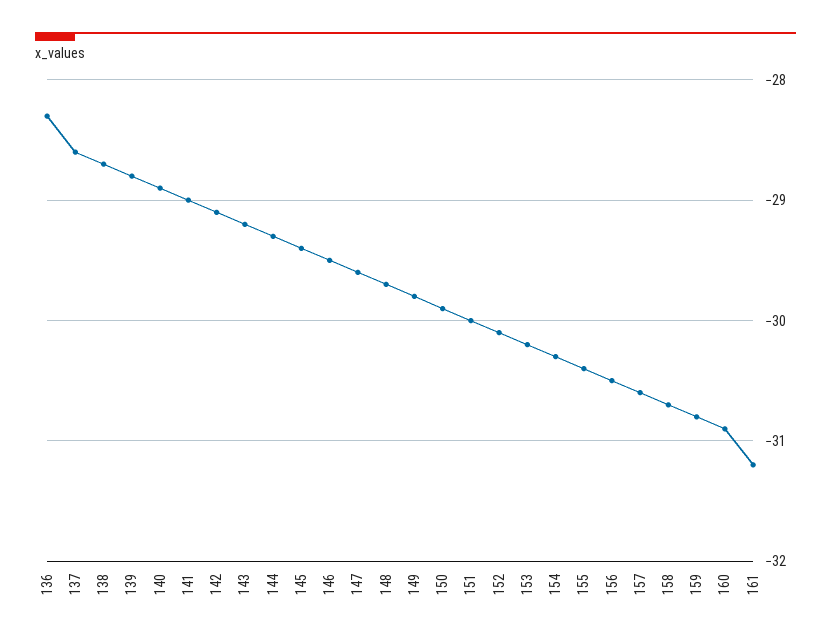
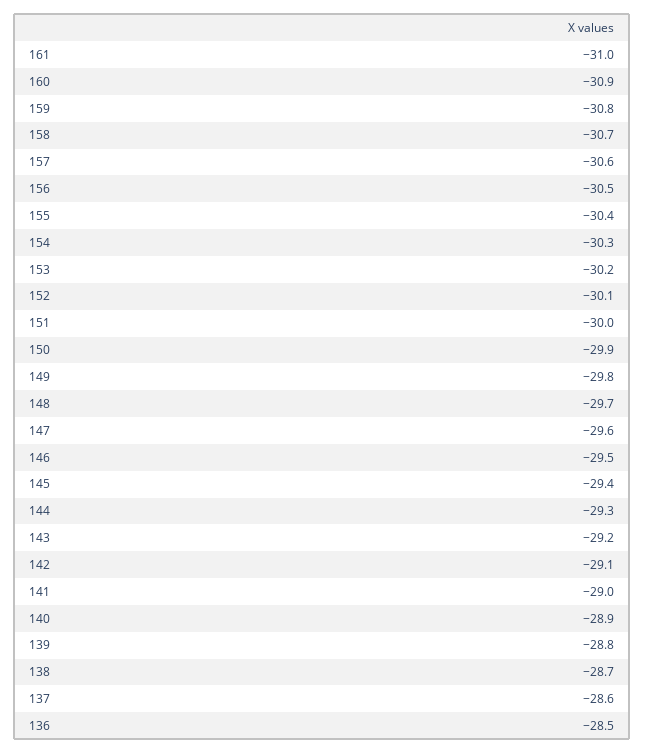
  {
-   "136": -28.3,
+   "136": -28.5,
    "137": -28.6,
    "138": -28.7,
    "139": -28.8,
    "140": -28.9,
    "141": -29,
    "142": -29.1,
    "143": -29.2,
    "144": -29.3,
    "145": -29.4,
    "146": -29.5,
    "147": -29.6,
    "148": -29.7,
    "149": -29.8,
    "150": -29.9,
    "151": -30,
    "152": -30.1,
    "153": -30.2,
    "154": -30.3,
    "155": -30.4,
    "156": -30.5,
    "157": -30.6,
    "158": -30.7,
    "159": -30.8,
    "160": -30.9,
-   "161": -31.2
+   "161": -31
  }

